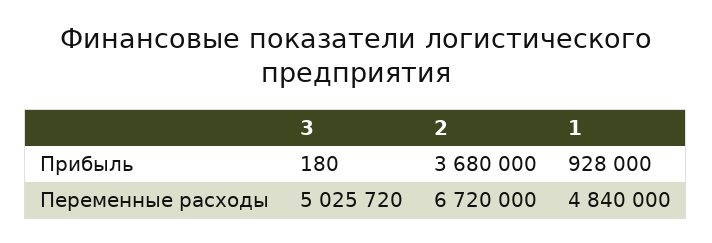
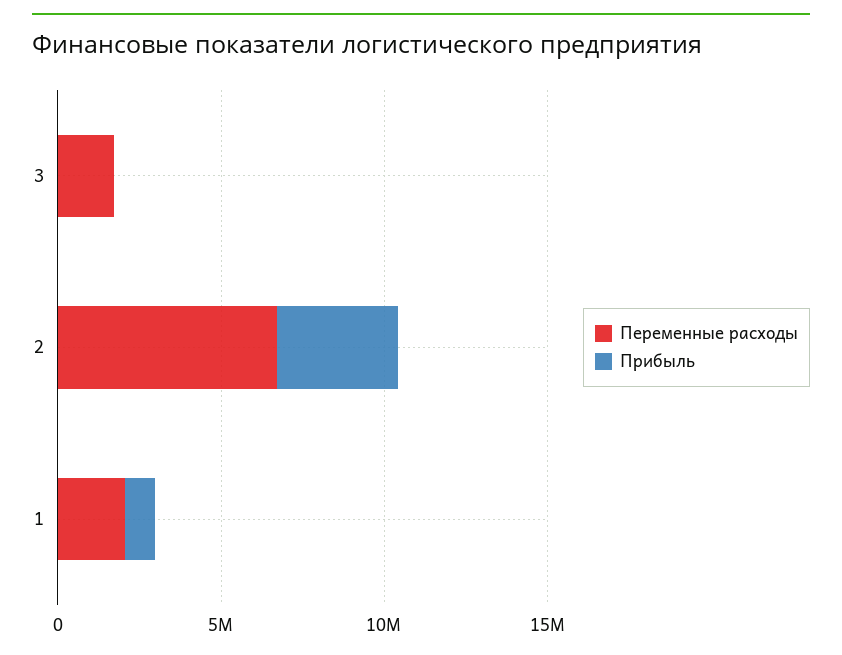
  {
    "Прибыль": {
      "3": 180,
      "2": 3680000,
      "1": 928000
    },
    "Переменные расходы": {
-     "3": 5025720,
+     "3": 2000000,
      "2": 6720000,
-     "1": 4840000
+     "1": 2000000
    }
  }

